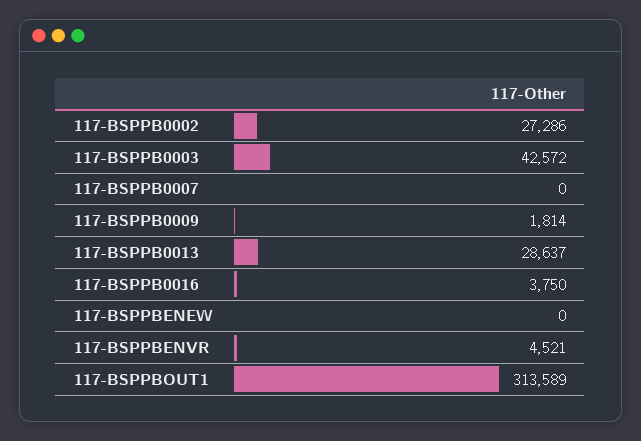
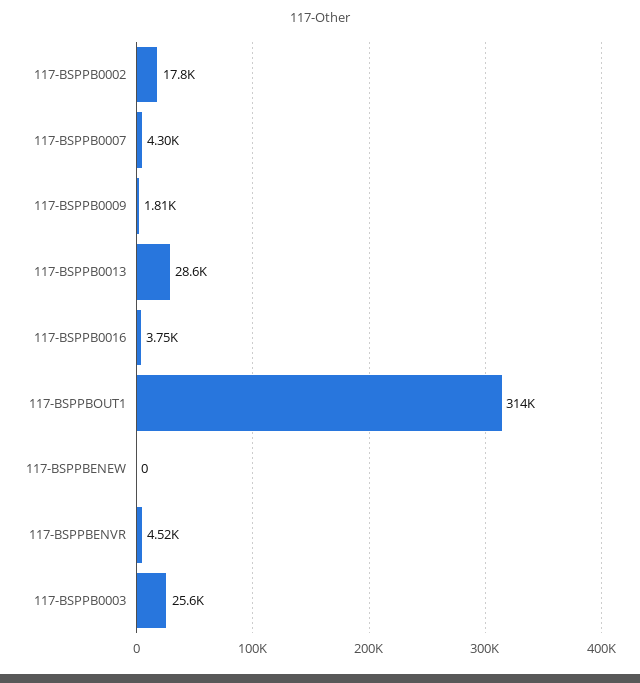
  {
-   "117-BSPPB0002": 27286,
+   "117-BSPPB0002": 17800,
-   "117-BSPPB0003": 42572,
+   "117-BSPPB0003": 25600,
-   "117-BSPPB0007": 0,
+   "117-BSPPB0007": 4300,
    "117-BSPPB0009": 1814,
    "117-BSPPB0013": 28637,
    "117-BSPPB0016": 3750,
    "117-BSPPBENEW": 0,
    "117-BSPPBENVR": 4521,
    "117-BSPPBOUT1": 313589
  }

